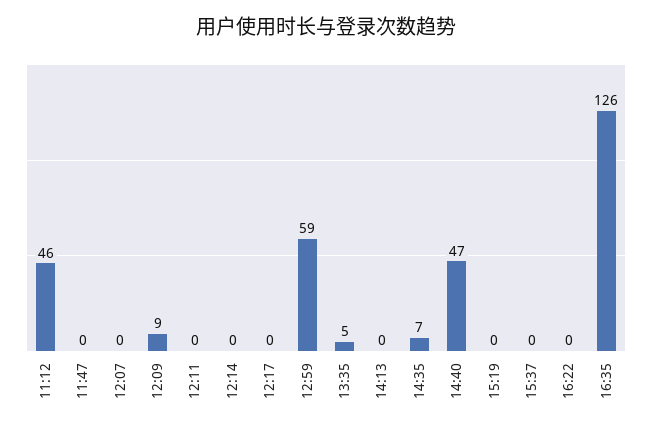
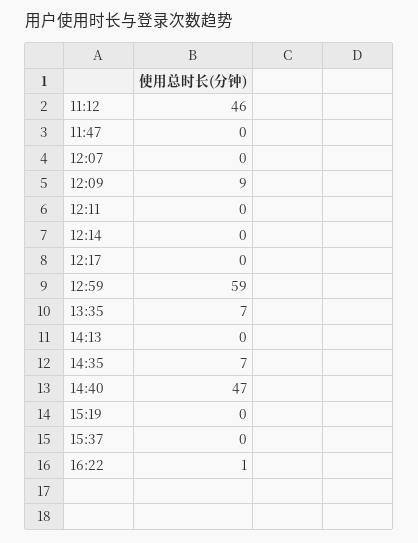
  {
    "11:12": 46,
    "11:47": 0,
    "12:07": 0,
    "12:09": 9,
    "12:11": 0,
    "12:14": 0,
    "12:17": 0,
    "12:59": 59,
-   "13:35": 5,
+   "13:35": 7,
    "14:13": 0,
    "14:35": 7,
    "14:40": 47,
    "15:19": 0,
    "15:37": 0,
-   "16:22": 0,
+   "16:22": 1
-   "16:35": 126
  }

